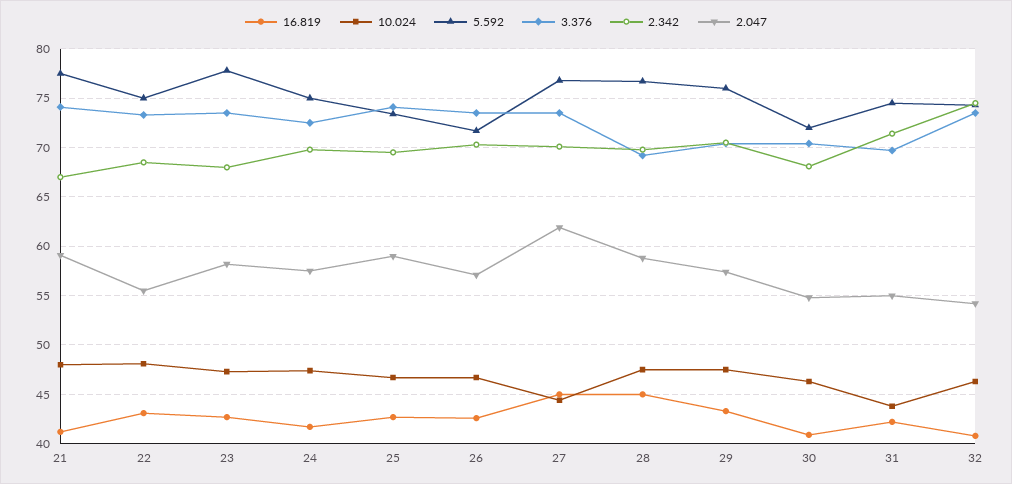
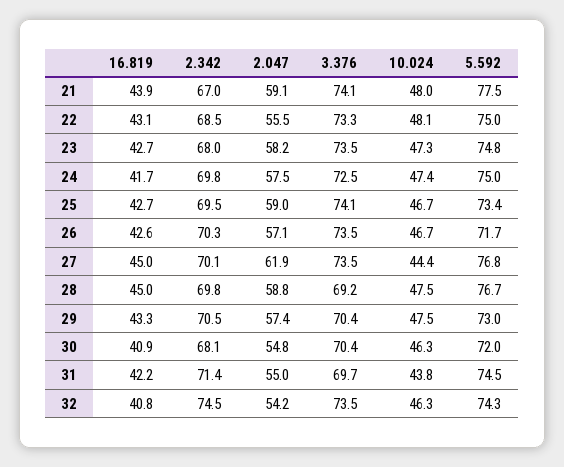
  {
    "16.819": {
-     "21": 41,
+     "21": 43.9,
      "22": 43.1,
      "23": 42.7,
      "24": 41.7,
      "25": 42.7,
      "26": 42.6,
      "27": 45,
      "28": 45,
      "29": 43.3,
      "30": 40.9,
      "31": 42.2,
      "32": 40.8
    },
    "10.024": {
      "21": 48,
      "22": 48.1,
      "23": 47.3,
      "24": 47.4,
      "25": 46.7,
      "26": 46.7,
      "27": 44.4,
      "28": 47.5,
      "29": 47.5,
      "30": 46.3,
      "31": 43.8,
      "32": 46.3
    },
    "5.592": {
      "21": 77.5,
      "22": 75,
-     "23": 78,
+     "23": 74.8,
      "24": 75,
      "25": 73.4,
      "26": 71.7,
      "27": 76.8,
      "28": 76.7,
-     "29": 76,
+     "29": 73,
      "30": 72,
      "31": 74.5,
      "32": 74.3
    },
    "3.376": {
      "21": 74.1,
      "22": 73.3,
      "23": 73.5,
      "24": 72.5,
      "25": 74.1,
      "26": 73.5,
      "27": 73.5,
      "28": 69.2,
      "29": 70.4,
      "30": 70.4,
      "31": 69.7,
      "32": 73.5
    },
    "2.342": {
      "21": 67,
      "22": 68.5,
      "23": 68,
      "24": 69.8,
      "25": 69.5,
      "26": 70.3,
      "27": 70.1,
      "28": 69.8,
      "29": 70.5,
      "30": 68.1,
      "31": 71.4,
      "32": 74.5
    },
    "2.047": {
      "21": 59.1,
      "22": 55.5,
      "23": 58.2,
      "24": 57.5,
      "25": 59,
      "26": 57.1,
      "27": 61.9,
      "28": 58.8,
      "29": 57.4,
      "30": 54.8,
      "31": 55,
      "32": 54.2
    }
  }

